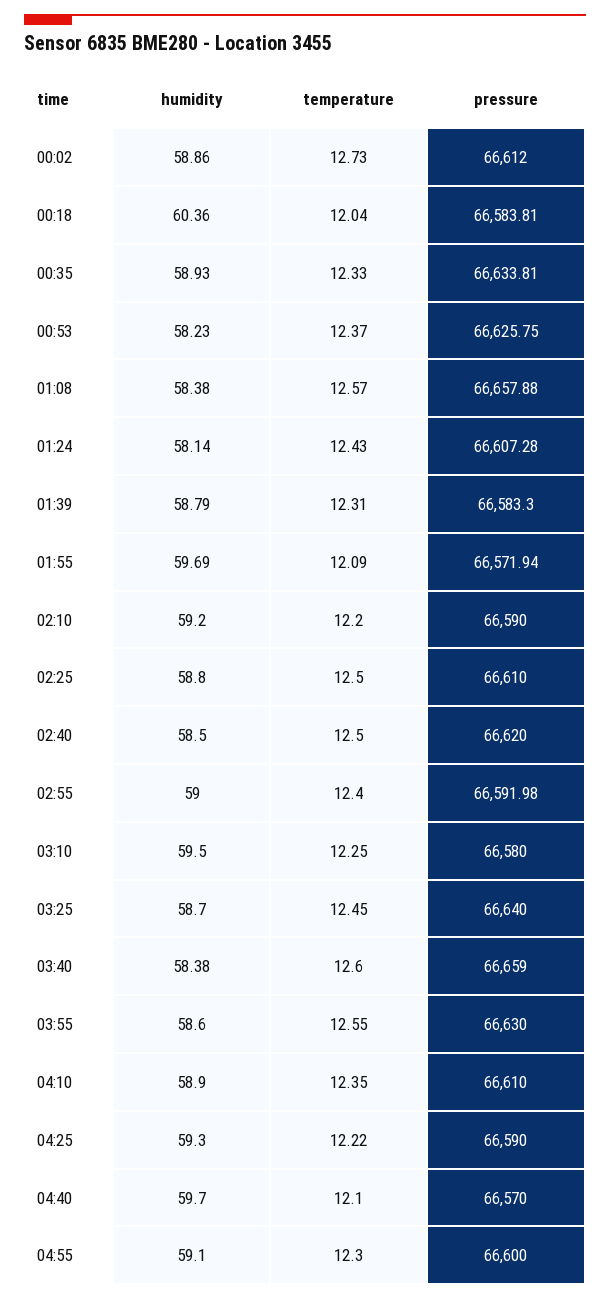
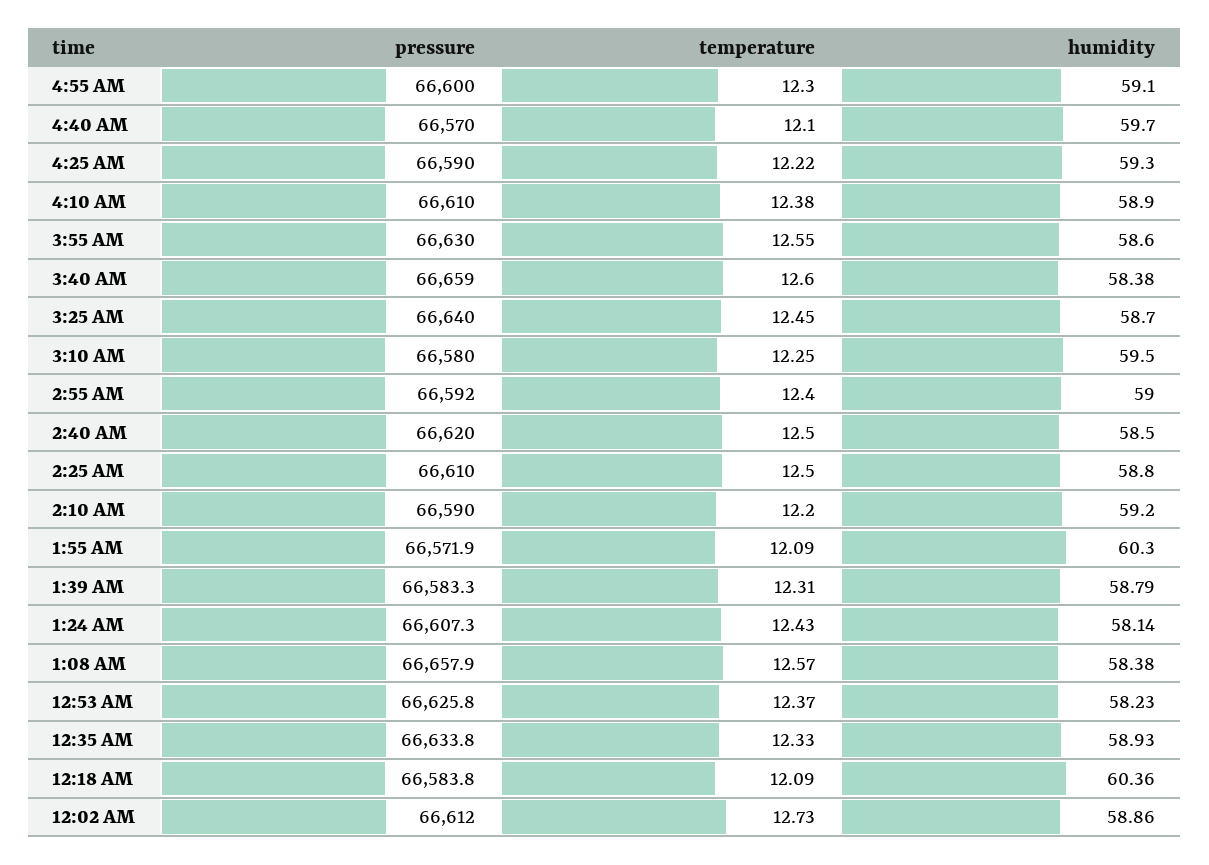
  {
    "humidity": {
      "00:02": 58.86,
      "00:18": 60.36,
      "00:35": 58.93,
      "00:53": 58.23,
      "01:08": 58.38,
      "01:24": 58.14,
      "01:39": 58.79,
-     "01:55": 59.69,
+     "01:55": 60.3,
      "02:10": 59.2,
      "02:25": 58.8,
      "02:40": 58.5,
      "02:55": 59,
      "03:10": 59.5,
      "03:25": 58.7,
      "03:40": 58.38,
      "03:55": 58.6,
      "04:10": 58.9,
      "04:25": 59.3,
      "04:40": 59.7,
      "04:55": 59.1
    },
    "temperature": {
      "00:02": 12.73,
-     "00:18": 12.04,
+     "00:18": 12.09,
      "00:35": 12.33,
      "00:53": 12.37,
      "01:08": 12.57,
      "01:24": 12.43,
      "01:39": 12.31,
      "01:55": 12.09,
      "02:10": 12.2,
      "02:25": 12.5,
      "02:40": 12.5,
      "02:55": 12.4,
      "03:10": 12.25,
      "03:25": 12.45,
      "03:40": 12.6,
      "03:55": 12.55,
-     "04:10": 12.35,
+     "04:10": 12.38,
      "04:25": 12.22,
      "04:40": 12.1,
      "04:55": 12.3
    },
    "pressure": {
      "00:02": 66612,
      "00:18": 66583.81,
      "00:35": 66633.81,
      "00:53": 66625.75,
      "01:08": 66657.88,
      "01:24": 66607.28,
      "01:39": 66583.3,
      "01:55": 66571.94,
      "02:10": 66590,
      "02:25": 66610,
      "02:40": 66620,
      "02:55": 66591.98,
      "03:10": 66580,
      "03:25": 66640,
      "03:40": 66659,
      "03:55": 66630,
      "04:10": 66610,
      "04:25": 66590,
      "04:40": 66570,
      "04:55": 66600
    }
  }

